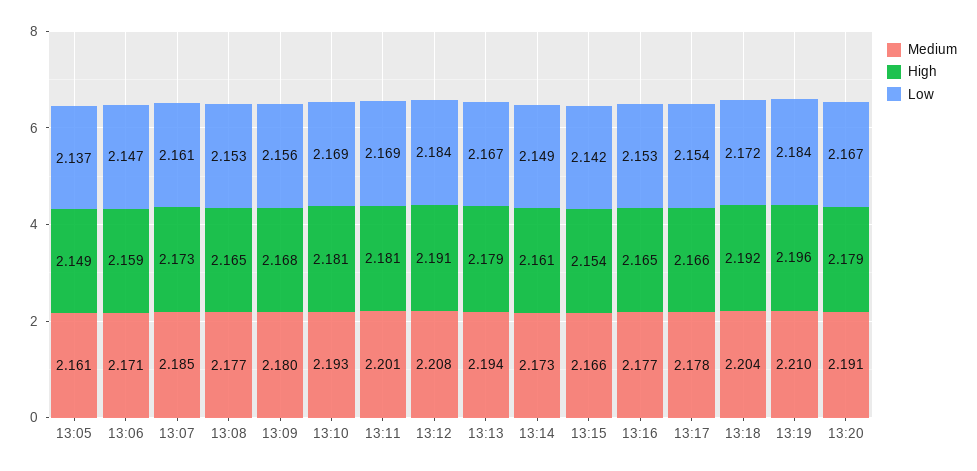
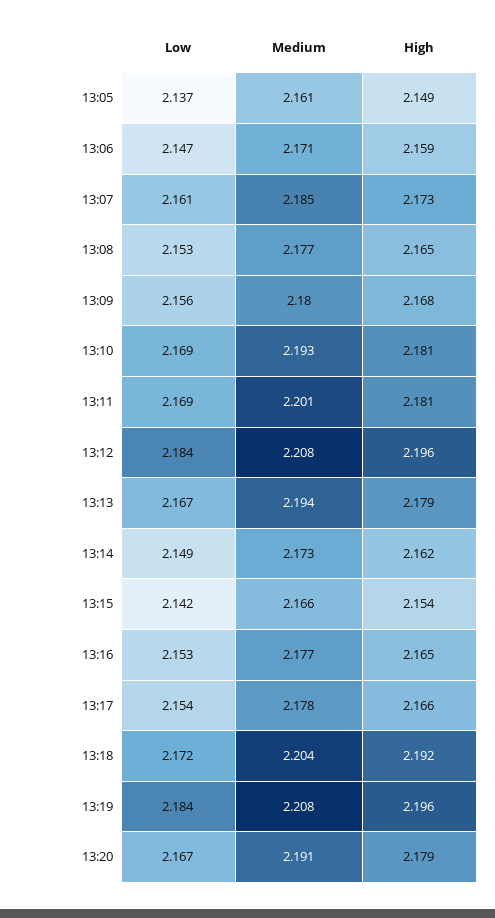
  {
    "Medium": {
      "13:05": 2.161,
      "13:06": 2.171,
      "13:07": 2.185,
      "13:08": 2.177,
      "13:09": 2.18,
      "13:10": 2.193,
      "13:11": 2.201,
      "13:12": 2.208,
      "13:13": 2.194,
      "13:14": 2.173,
      "13:15": 2.166,
      "13:16": 2.177,
      "13:17": 2.178,
      "13:18": 2.204,
-     "13:19": 2.21,
+     "13:19": 2.208,
      "13:20": 2.191
    },
    "High": {
      "13:05": 2.149,
      "13:06": 2.159,
      "13:07": 2.173,
      "13:08": 2.165,
      "13:09": 2.168,
      "13:10": 2.181,
      "13:11": 2.181,
-     "13:12": 2.191,
+     "13:12": 2.196,
      "13:13": 2.179,
-     "13:14": 2.161,
+     "13:14": 2.162,
      "13:15": 2.154,
      "13:16": 2.165,
      "13:17": 2.166,
      "13:18": 2.192,
      "13:19": 2.196,
      "13:20": 2.179
    },
    "Low": {
      "13:05": 2.137,
      "13:06": 2.147,
      "13:07": 2.161,
      "13:08": 2.153,
      "13:09": 2.156,
      "13:10": 2.169,
      "13:11": 2.169,
      "13:12": 2.184,
      "13:13": 2.167,
      "13:14": 2.149,
      "13:15": 2.142,
      "13:16": 2.153,
      "13:17": 2.154,
      "13:18": 2.172,
      "13:19": 2.184,
      "13:20": 2.167
    }
  }

